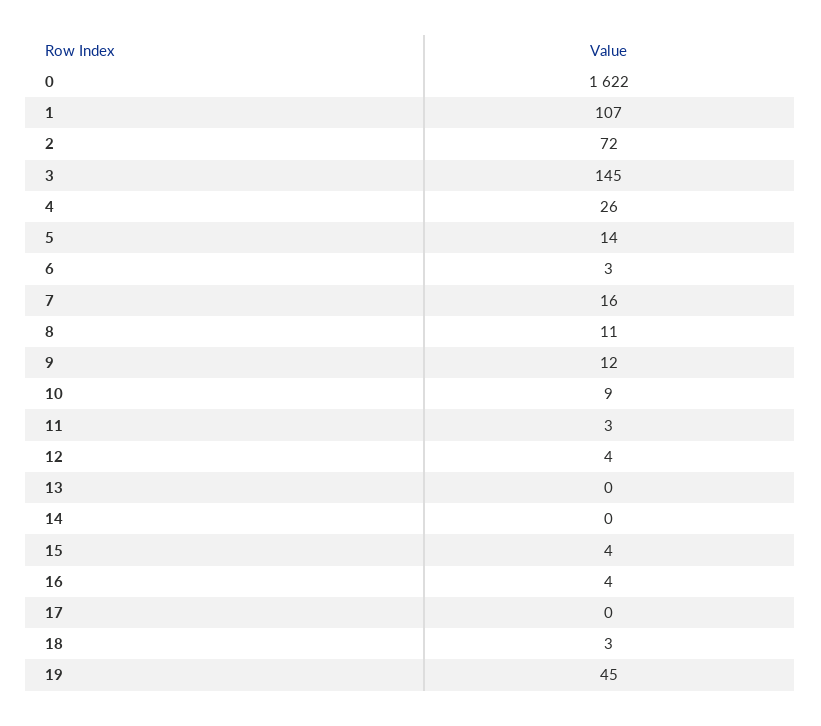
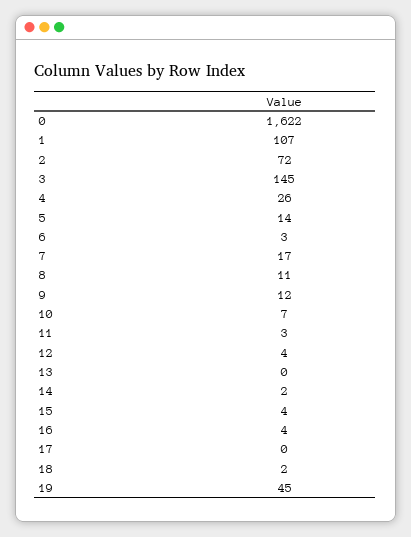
  {
    "0": 1622,
    "1": 107,
    "2": 72,
    "3": 145,
    "4": 26,
    "5": 14,
    "6": 3,
-   "7": 16,
+   "7": 17,
    "8": 11,
    "9": 12,
-   "10": 9,
+   "10": 7,
    "11": 3,
    "12": 4,
    "13": 0,
-   "14": 0,
+   "14": 2,
    "15": 4,
    "16": 4,
    "17": 0,
-   "18": 3,
+   "18": 2,
    "19": 45
  }

